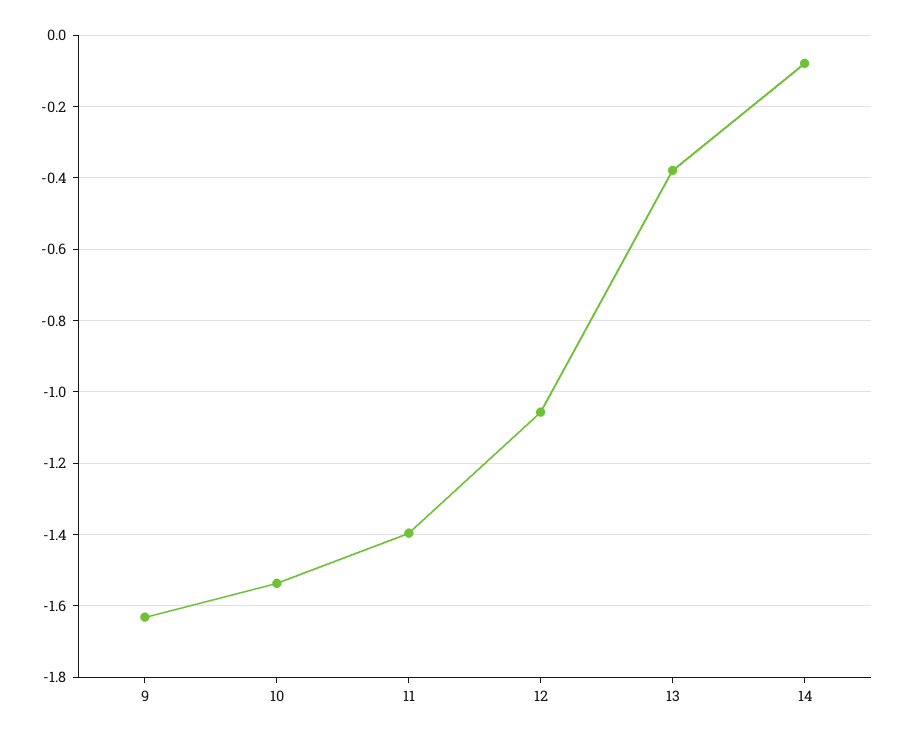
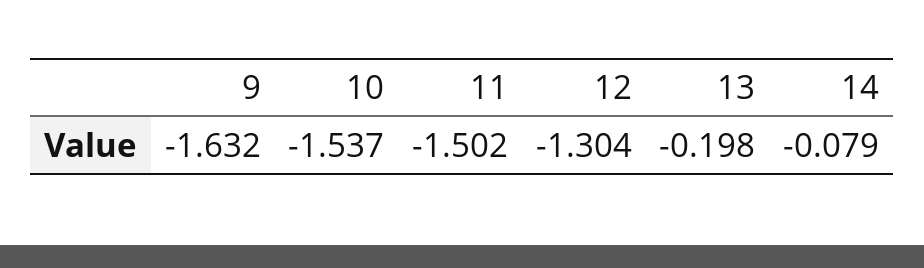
  {
    "9": -1.632,
    "10": -1.537,
-   "11": -1.4,
+   "11": -1.502,
-   "12": -1.06,
+   "12": -1.304,
-   "13": -0.38,
+   "13": -0.198,
    "14": -0.079
  }

